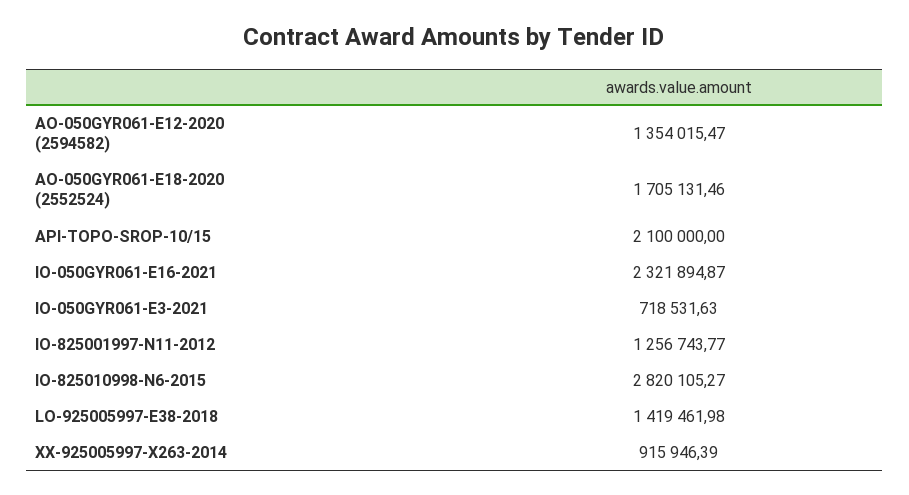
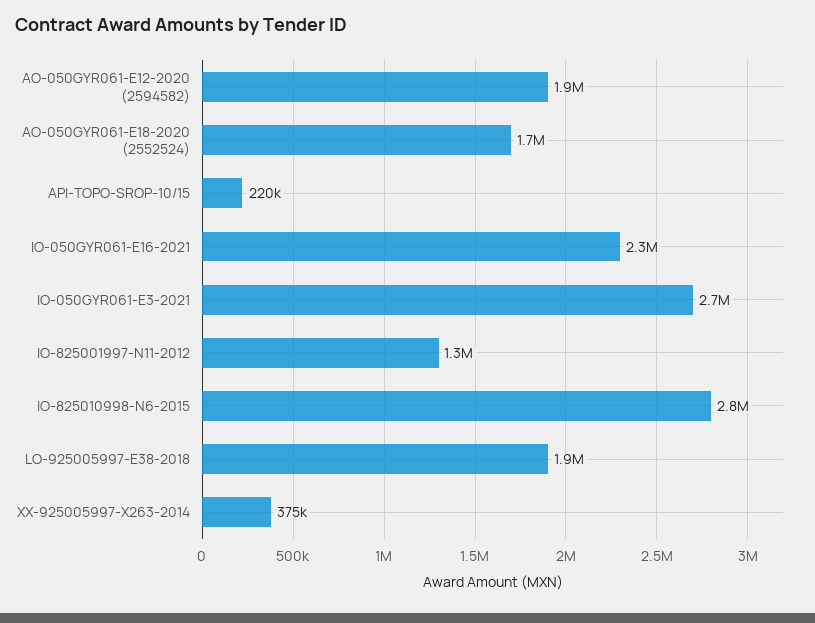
  {
-   "AO-050GYR061-E12-2020 (2594582)": 1354015.47,
+   "AO-050GYR061-E12-2020 (2594582)": 1900000,
    "AO-050GYR061-E18-2020 (2552524)": 1705131.46,
-   "API-TOPO-SROP-10/15": 2100000,
+   "API-TOPO-SROP-10/15": 220000,
    "IO-050GYR061-E16-2021": 2321894.87,
-   "IO-050GYR061-E3-2021": 718531.63,
+   "IO-050GYR061-E3-2021": 2700000,
    "IO-825001997-N11-2012": 1256743.77,
    "IO-825010998-N6-2015": 2820105.27,
-   "LO-925005997-E38-2018": 1419461.98,
+   "LO-925005997-E38-2018": 1900000,
-   "XX-925005997-X263-2014": 915946.39
+   "XX-925005997-X263-2014": 375000
  }

